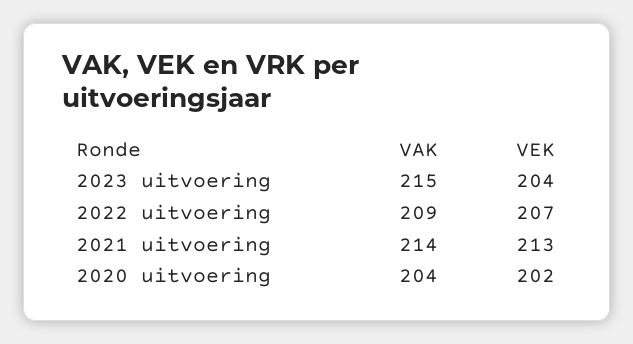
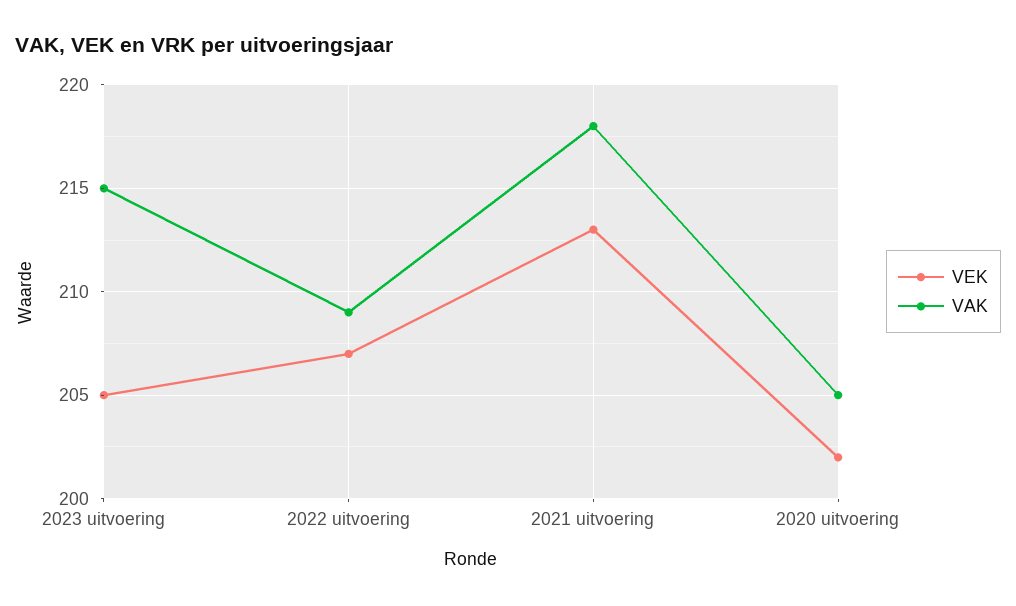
  {
    "VAK": {
      "2023 uitvoering": 215,
      "2022 uitvoering": 209,
-     "2021 uitvoering": 214,
+     "2021 uitvoering": 218,
-     "2020 uitvoering": 204
+     "2020 uitvoering": 205
    },
    "VEK": {
-     "2023 uitvoering": 204,
+     "2023 uitvoering": 205,
      "2022 uitvoering": 207,
      "2021 uitvoering": 213,
      "2020 uitvoering": 202
    }
  }

